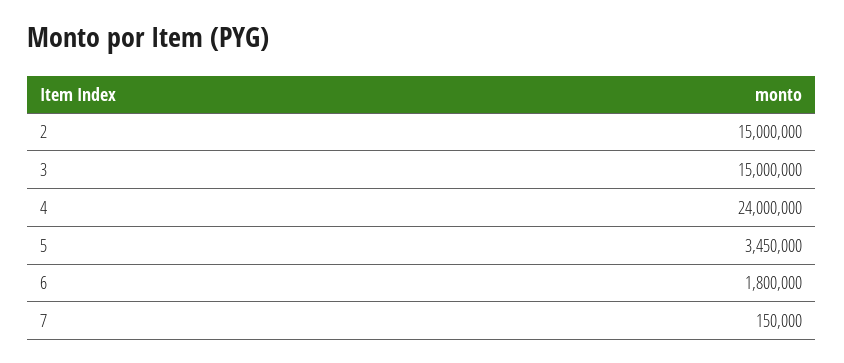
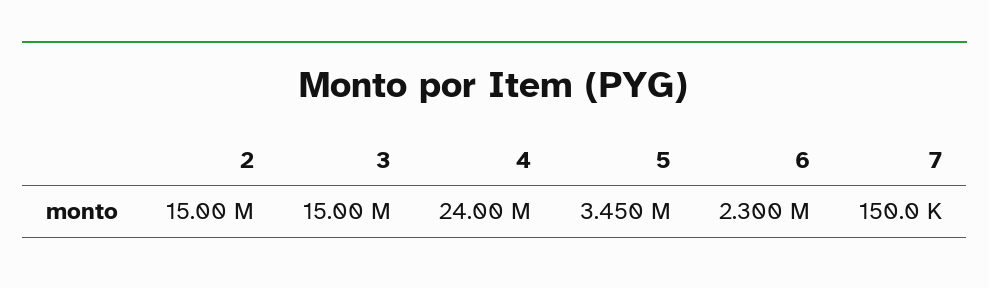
  {
    "2": 15000000,
    "3": 15000000,
    "4": 24000000,
    "5": 3450000,
-   "6": 1800000,
+   "6": 2300000,
    "7": 150000
  }

